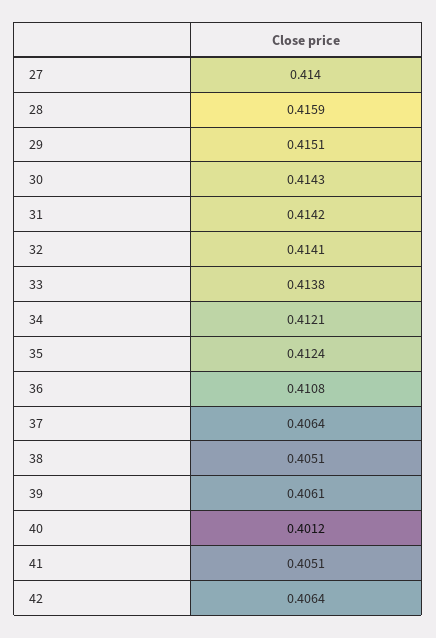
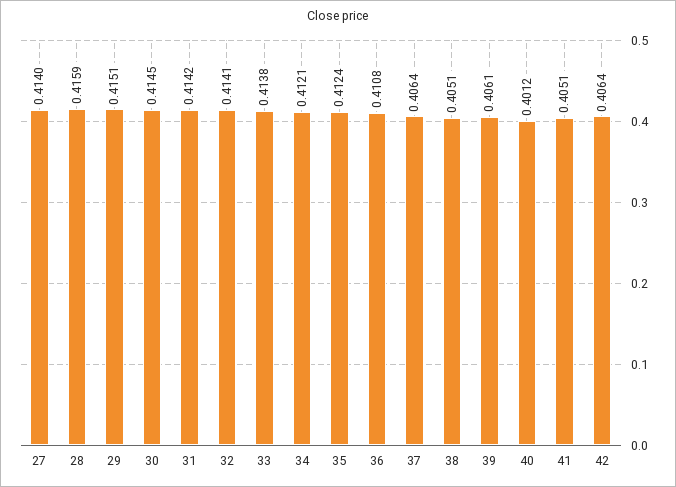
  {
    "27": 0.414,
    "28": 0.4159,
    "29": 0.4151,
-   "30": 0.4143,
+   "30": 0.4145,
    "31": 0.4142,
    "32": 0.4141,
    "33": 0.4138,
    "34": 0.4121,
    "35": 0.4124,
    "36": 0.4108,
    "37": 0.4064,
    "38": 0.4051,
    "39": 0.4061,
    "40": 0.4012,
    "41": 0.4051,
    "42": 0.4064
  }

